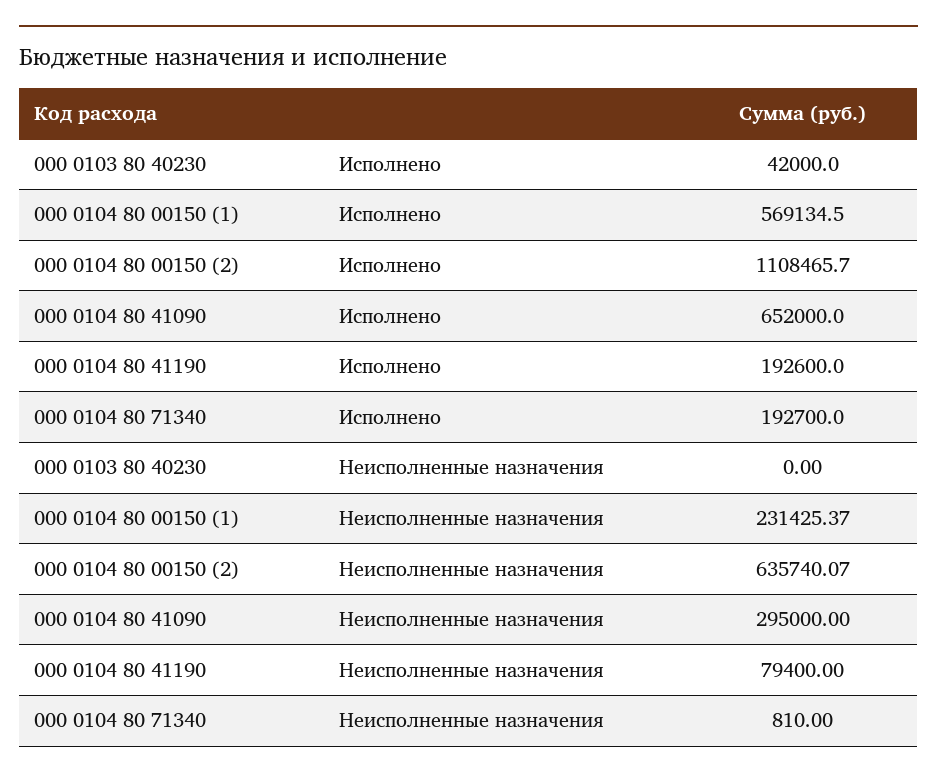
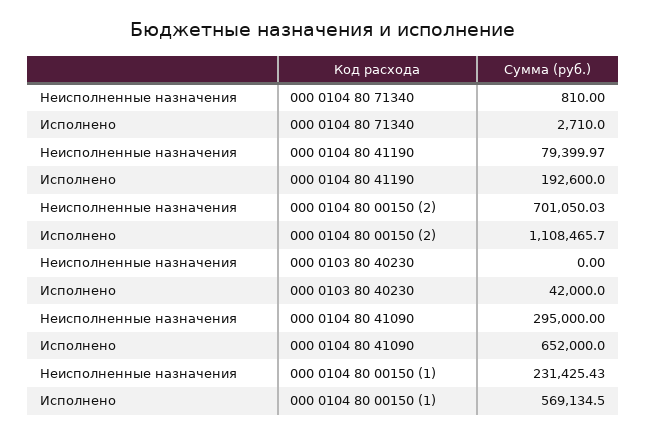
  {
    "000 0103 80 40230": {
      "Исполнено": 42000,
      "Неисполненные назначения": 0
    },
    "000 0104 80 00150 (1)": {
      "Исполнено": 569134.5,
-     "Неисполненные назначения": 231425.37
+     "Неисполненные назначения": 231425.43
    },
    "000 0104 80 00150 (2)": {
      "Исполнено": 1108465.7,
-     "Неисполненные назначения": 635740.07
+     "Неисполненные назначения": 701050.03
    },
    "000 0104 80 41090": {
      "Исполнено": 652000,
      "Неисполненные назначения": 295000
    },
    "000 0104 80 41190": {
      "Исполнено": 192600,
-     "Неисполненные назначения": 79400
+     "Неисполненные назначения": 79399.97
    },
    "000 0104 80 71340": {
-     "Исполнено": 192700,
+     "Исполнено": 2710,
      "Неисполненные назначения": 810
    }
  }

